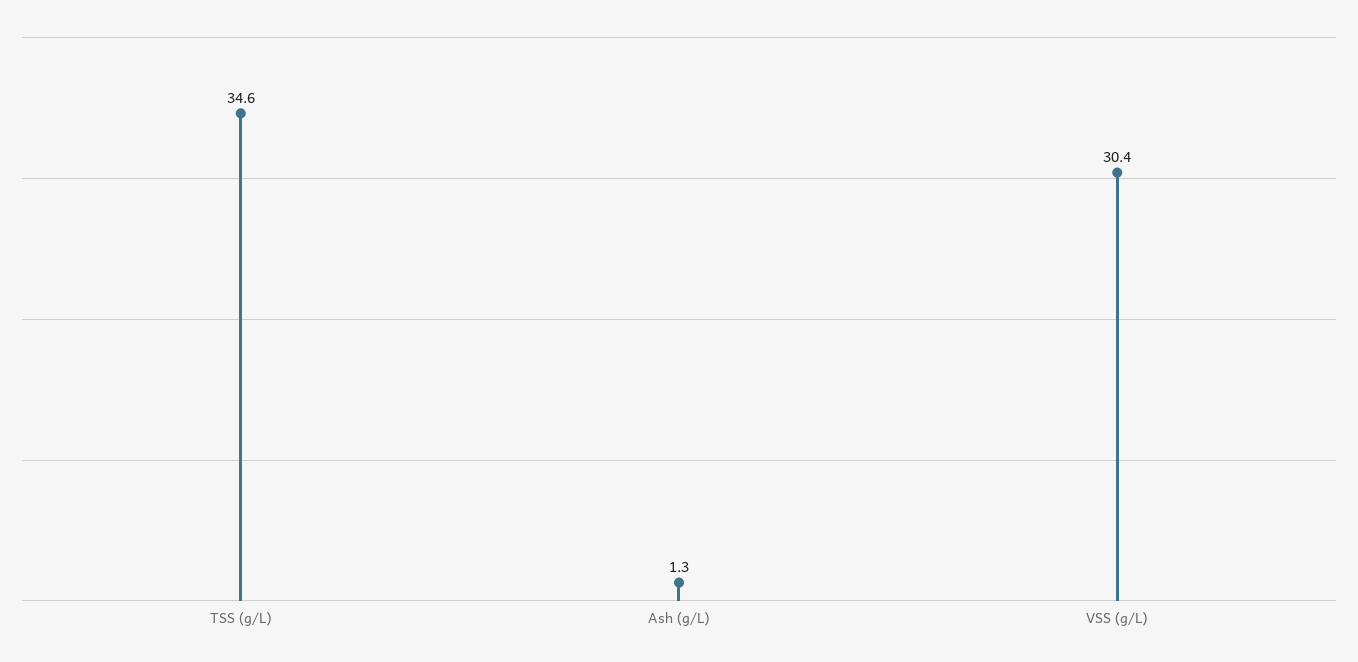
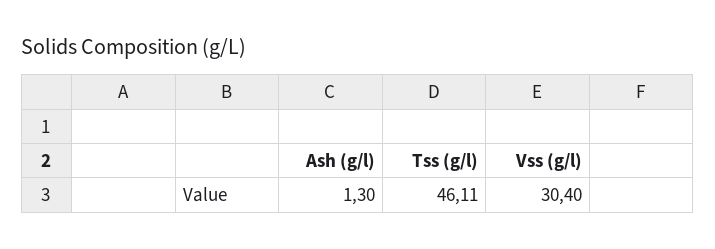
  {
-   "TSS (g/L)": 34.6,
+   "TSS (g/L)": 46.11,
    "Ash (g/L)": 1.3,
    "VSS (g/L)": 30.4
  }

